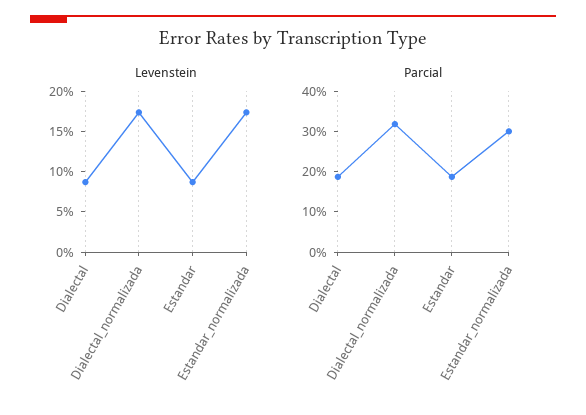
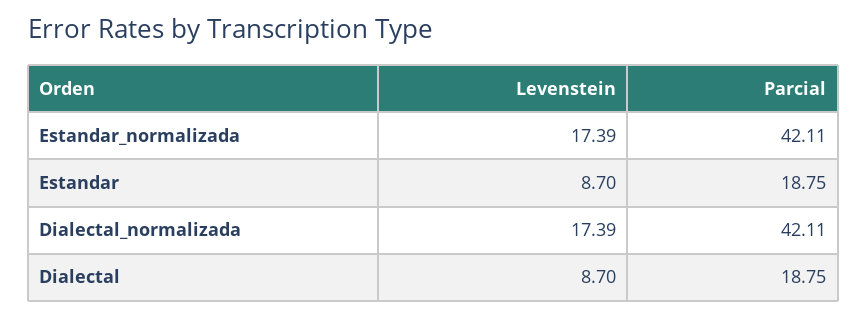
  {
    "Levenstein": {
      "Dialectal": 8.7,
      "Dialectal_normalizada": 17.39,
      "Estandar": 8.7,
      "Estandar_normalizada": 17.39
    },
    "Parcial": {
      "Dialectal": 18.75,
-     "Dialectal_normalizada": 32,
+     "Dialectal_normalizada": 42.11,
      "Estandar": 18.75,
-     "Estandar_normalizada": 30
+     "Estandar_normalizada": 42.11
    }
  }

